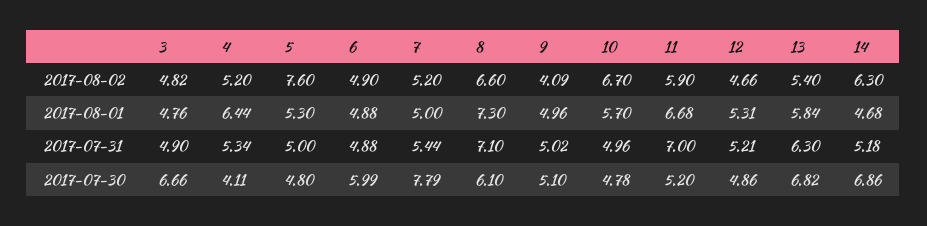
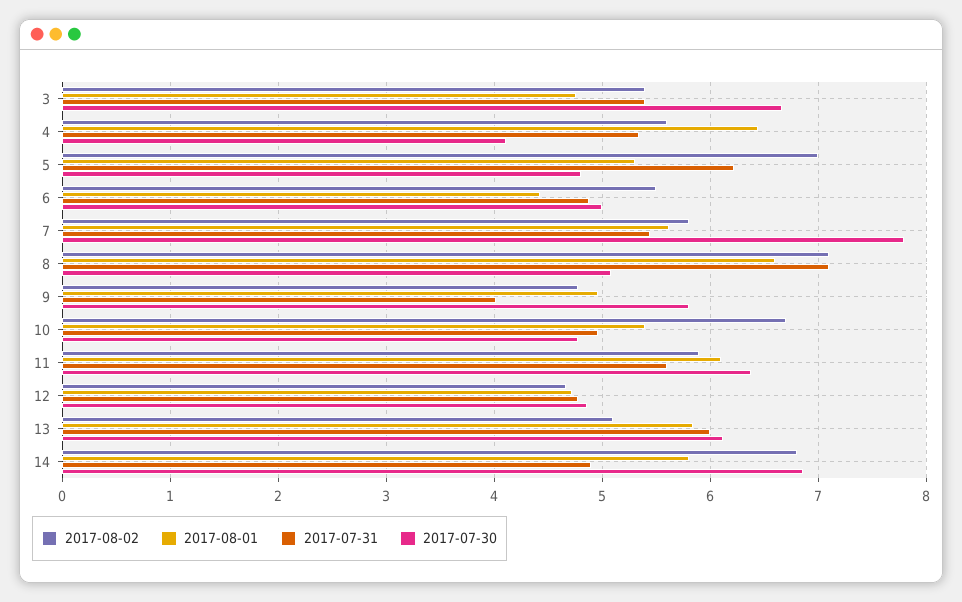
  {
    "2017-08-02": {
-     "3": 4.82,
+     "3": 5.4,
-     "4": 5.2,
+     "4": 5.6,
-     "5": 7.6,
+     "5": 7,
-     "6": 4.9,
+     "6": 5.5,
-     "7": 5.2,
+     "7": 5.8,
-     "8": 6.6,
+     "8": 7.1,
-     "9": 4.09,
+     "9": 4.8,
      "10": 6.7,
      "11": 5.9,
      "12": 4.66,
-     "13": 5.4,
+     "13": 5.1,
-     "14": 6.3
+     "14": 6.8
    },
    "2017-08-01": {
      "3": 4.76,
      "4": 6.44,
      "5": 5.3,
-     "6": 4.88,
+     "6": 4.4,
-     "7": 5,
+     "7": 5.6,
-     "8": 7.3,
+     "8": 6.6,
      "9": 4.96,
-     "10": 5.7,
+     "10": 5.4,
-     "11": 6.68,
+     "11": 6.1,
-     "12": 5.31,
+     "12": 4.7,
      "13": 5.84,
-     "14": 4.68
+     "14": 5.8
    },
    "2017-07-31": {
-     "3": 4.9,
+     "3": 5.4,
      "4": 5.34,
-     "5": 5,
+     "5": 6.2,
      "6": 4.88,
      "7": 5.44,
      "8": 7.1,
-     "9": 5.02,
+     "9": 4,
      "10": 4.96,
-     "11": 7,
+     "11": 5.6,
-     "12": 5.21,
+     "12": 4.8,
-     "13": 6.3,
+     "13": 6,
-     "14": 5.18
+     "14": 4.9
    },
    "2017-07-30": {
      "3": 6.66,
      "4": 4.11,
      "5": 4.8,
-     "6": 5.99,
+     "6": 5,
      "7": 7.79,
-     "8": 6.1,
+     "8": 5.1,
-     "9": 5.1,
+     "9": 5.8,
      "10": 4.78,
-     "11": 5.2,
+     "11": 6.4,
      "12": 4.86,
-     "13": 6.82,
+     "13": 6.1,
      "14": 6.86
    }
  }

